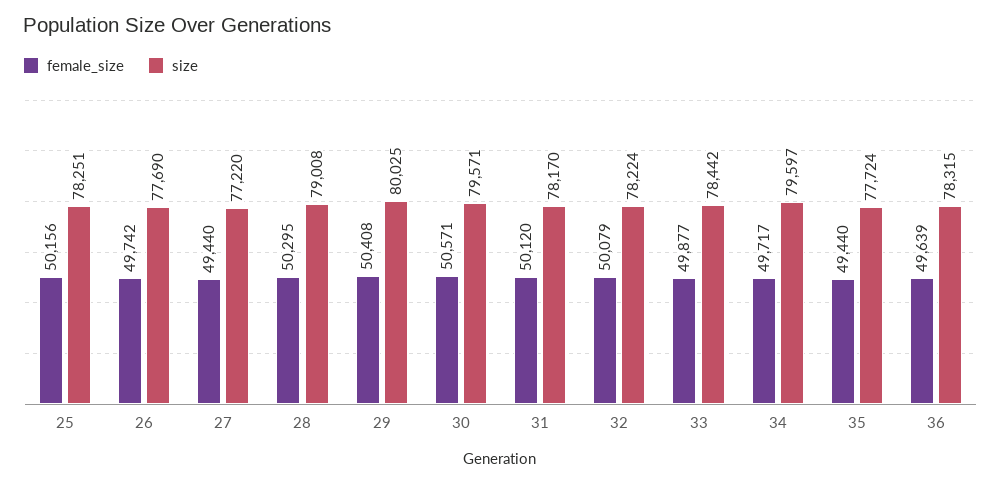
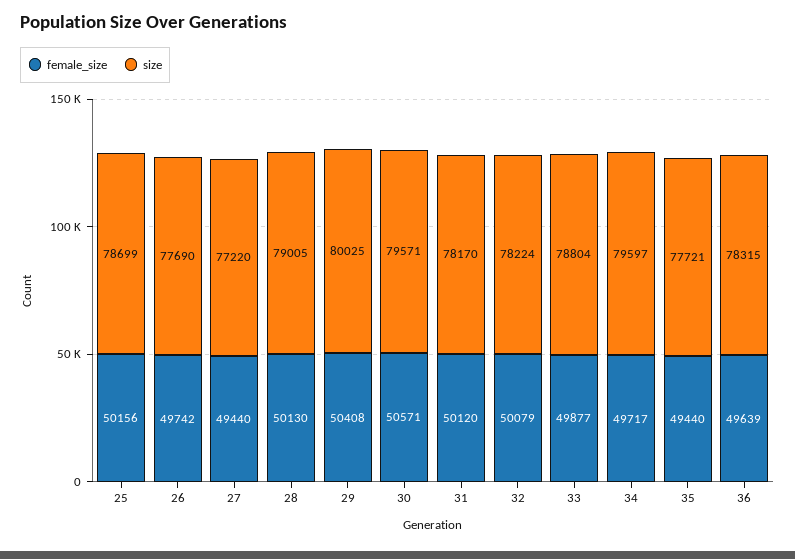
  {
    "female_size": {
      "25": 50156,
      "26": 49742,
      "27": 49440,
-     "28": 50295,
+     "28": 50130,
      "29": 50408,
      "30": 50571,
      "31": 50120,
      "32": 50079,
      "33": 49877,
      "34": 49717,
      "35": 49440,
      "36": 49639
    },
    "size": {
-     "25": 78251,
+     "25": 78699,
      "26": 77690,
      "27": 77220,
-     "28": 79008,
+     "28": 79005,
      "29": 80025,
      "30": 79571,
      "31": 78170,
      "32": 78224,
-     "33": 78442,
+     "33": 78804,
      "34": 79597,
-     "35": 77724,
+     "35": 77721,
      "36": 78315
    }
  }

